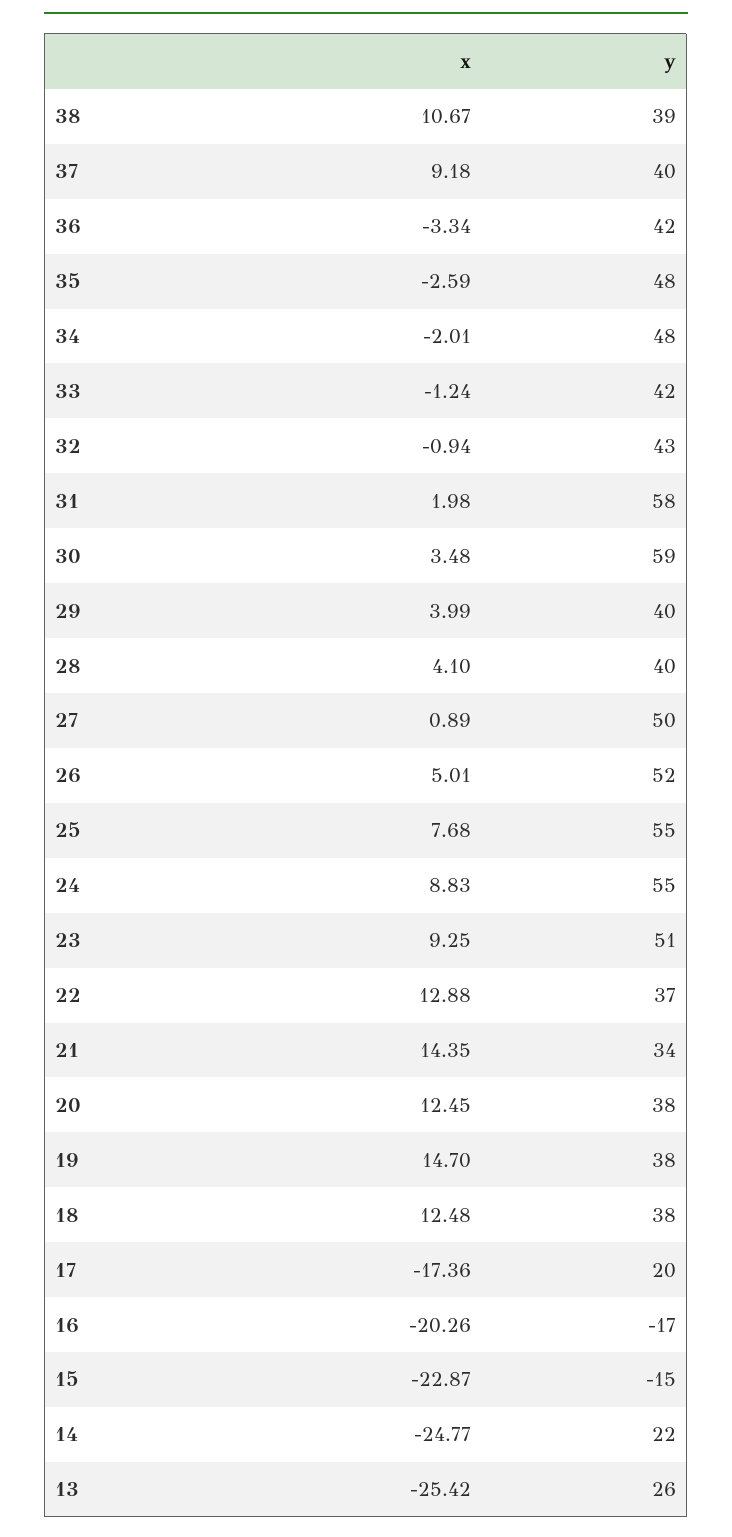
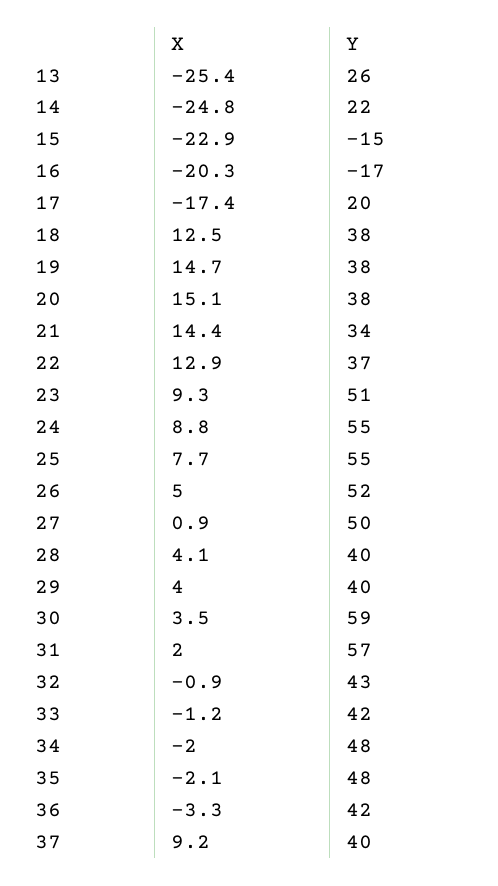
  {
    "x": {
-     "38": 10.67,
      "37": 9.18,
      "36": -3.34,
-     "35": -2.59,
+     "35": -2.1,
      "34": -2.01,
      "33": -1.24,
      "32": -0.94,
      "31": 1.98,
      "30": 3.48,
      "29": 3.99,
      "28": 4.1,
      "27": 0.89,
      "26": 5.01,
      "25": 7.68,
      "24": 8.83,
      "23": 9.25,
      "22": 12.88,
      "21": 14.35,
-     "20": 12.45,
+     "20": 15.1,
      "19": 14.7,
      "18": 12.48,
      "17": -17.36,
      "16": -20.26,
      "15": -22.87,
      "14": -24.77,
      "13": -25.42
    },
    "y": {
-     "38": 39,
      "37": 40,
      "36": 42,
      "35": 48,
      "34": 48,
      "33": 42,
      "32": 43,
-     "31": 58,
+     "31": 57,
      "30": 59,
      "29": 40,
      "28": 40,
      "27": 50,
      "26": 52,
      "25": 55,
      "24": 55,
      "23": 51,
      "22": 37,
      "21": 34,
      "20": 38,
      "19": 38,
      "18": 38,
      "17": 20,
      "16": -17,
      "15": -15,
      "14": 22,
      "13": 26
    }
  }

